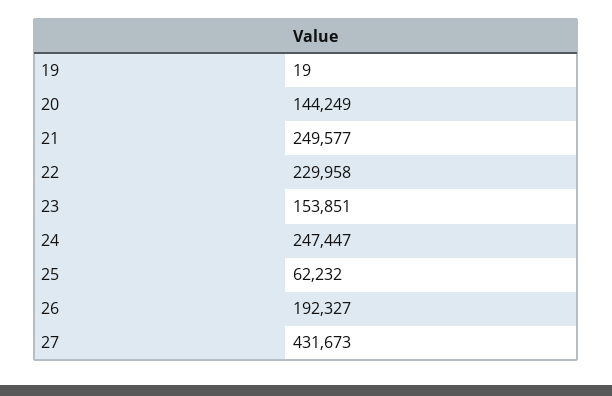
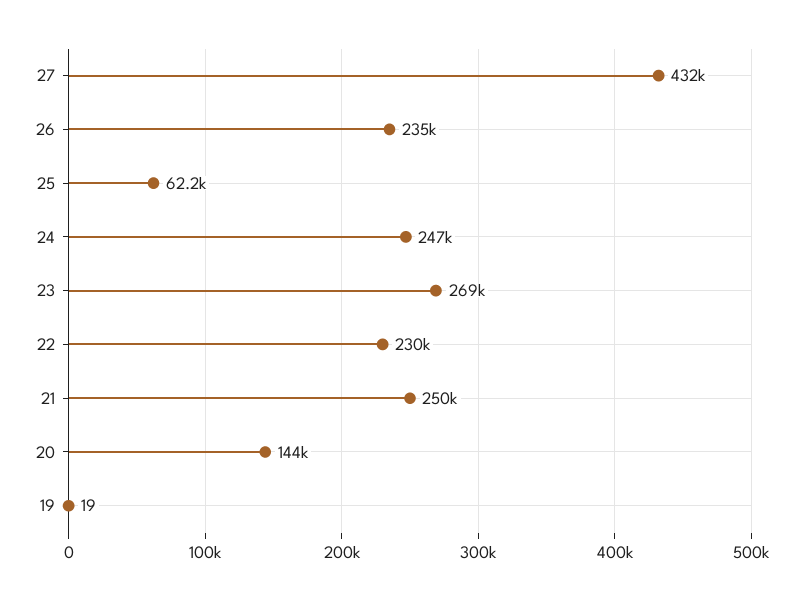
  {
    "19": 19,
    "20": 144249,
    "21": 249577,
    "22": 229958,
-   "23": 153851,
+   "23": 269000,
    "24": 247447,
    "25": 62232,
-   "26": 192327,
+   "26": 235000,
    "27": 431673
  }

